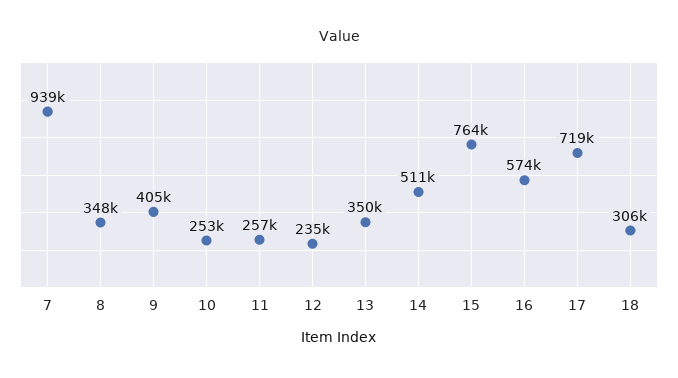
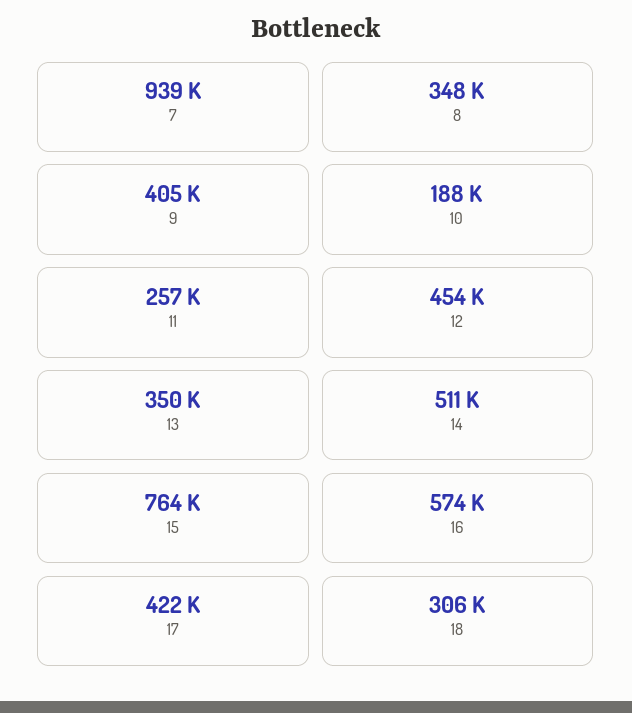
  {
    "7": 939000,
    "8": 348000,
    "9": 405000,
-   "10": 253000,
+   "10": 188000,
    "11": 257000,
-   "12": 235000,
+   "12": 454000,
    "13": 350000,
    "14": 511000,
    "15": 764000,
    "16": 574000,
-   "17": 719000,
+   "17": 422000,
    "18": 306000
  }

